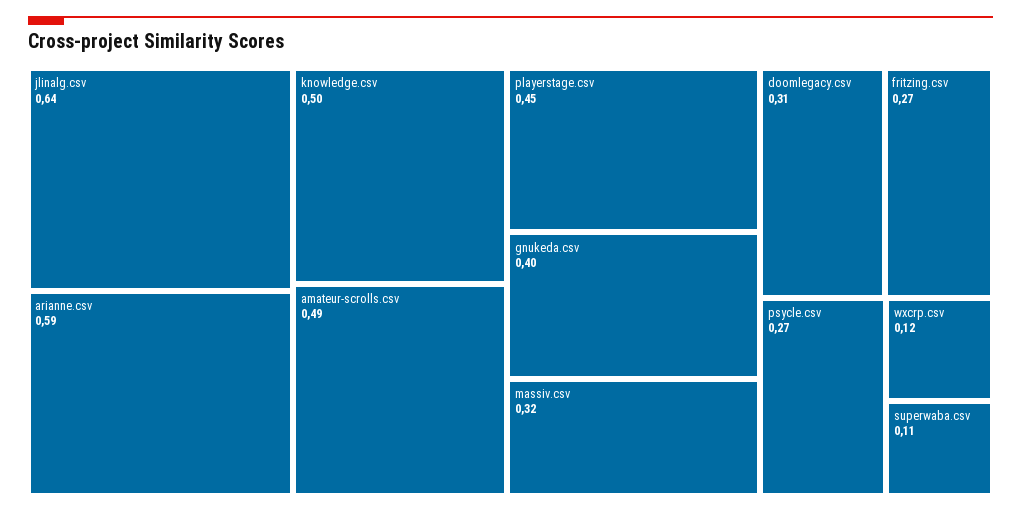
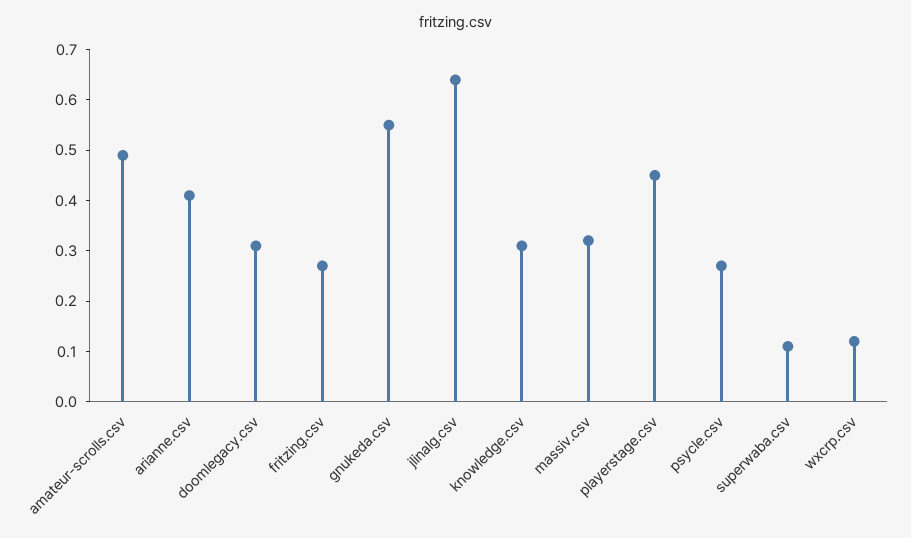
  {
    "jlinalg.csv": 0.64,
-   "arianne.csv": 0.59,
+   "arianne.csv": 0.4,
-   "knowledge.csv": 0.5,
+   "knowledge.csv": 0.3,
    "amateur-scrolls.csv": 0.49,
    "playerstage.csv": 0.45,
-   "gnukeda.csv": 0.4,
+   "gnukeda.csv": 0.55,
    "massiv.csv": 0.32,
    "doomlegacy.csv": 0.31,
    "fritzing.csv": 0.27,
    "psycle.csv": 0.27,
    "wxcrp.csv": 0.12,
    "superwaba.csv": 0.11
  }

